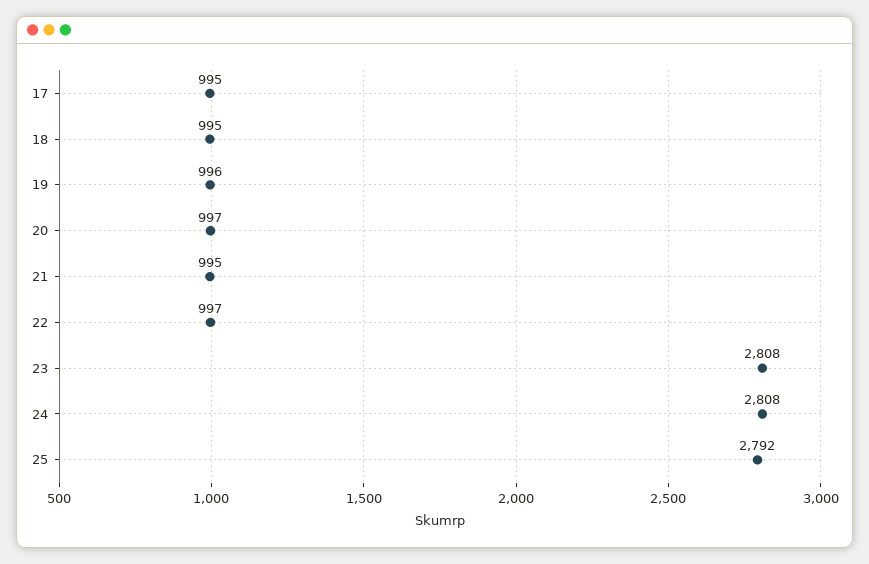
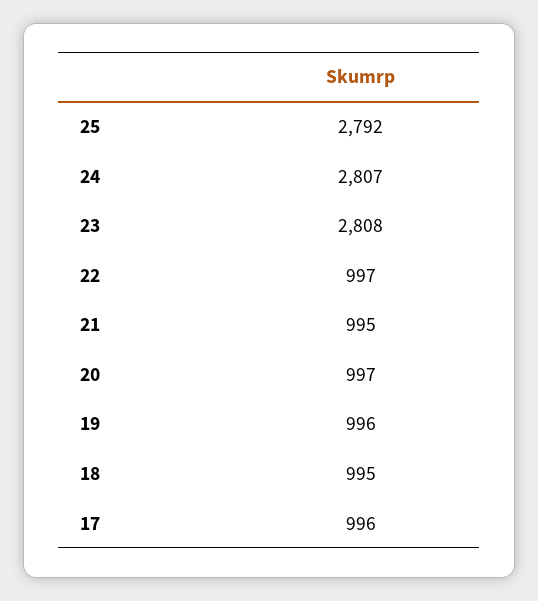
  {
-   "17": 995,
+   "17": 996,
    "18": 995,
    "19": 996,
    "20": 997,
    "21": 995,
    "22": 997,
    "23": 2808,
-   "24": 2808,
+   "24": 2807,
    "25": 2792
  }

